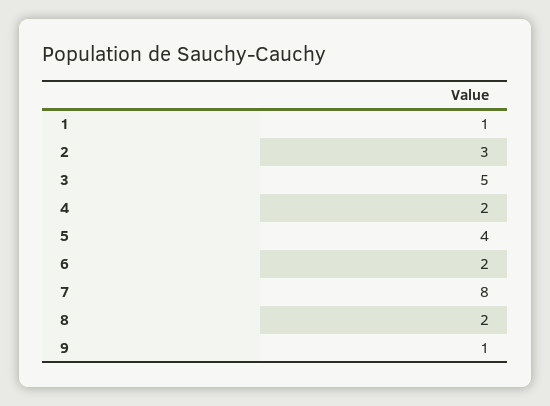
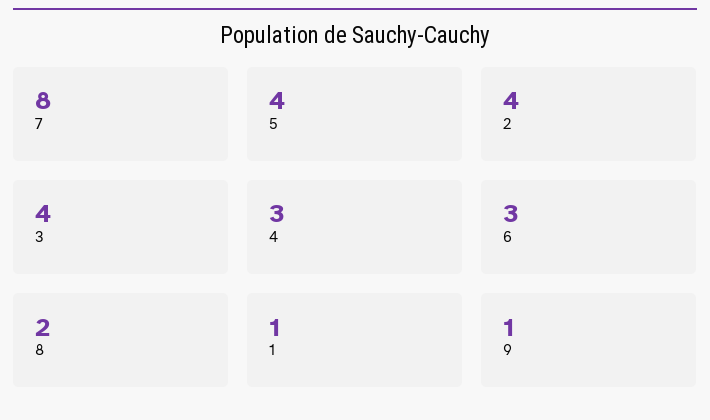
  {
    "1": 1,
-   "2": 3,
+   "2": 4,
-   "3": 5,
+   "3": 4,
-   "4": 2,
+   "4": 3,
    "5": 4,
-   "6": 2,
+   "6": 3,
    "7": 8,
    "8": 2,
    "9": 1
  }

